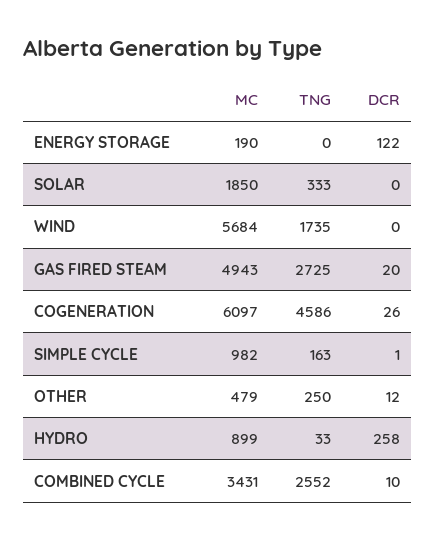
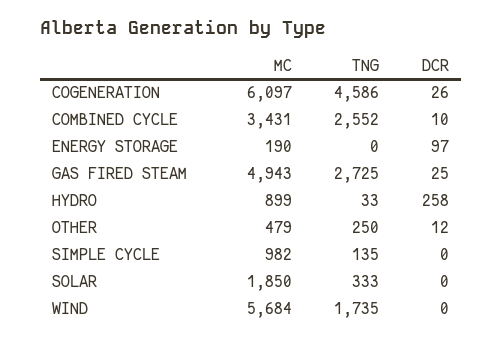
  {
    "MC": {
      "ENERGY STORAGE": 190,
      "SOLAR": 1850,
      "WIND": 5684,
      "GAS FIRED STEAM": 4943,
      "COGENERATION": 6097,
      "SIMPLE CYCLE": 982,
      "OTHER": 479,
      "HYDRO": 899,
      "COMBINED CYCLE": 3431
    },
    "TNG": {
      "ENERGY STORAGE": 0,
      "SOLAR": 333,
      "WIND": 1735,
      "GAS FIRED STEAM": 2725,
      "COGENERATION": 4586,
-     "SIMPLE CYCLE": 163,
+     "SIMPLE CYCLE": 135,
      "OTHER": 250,
      "HYDRO": 33,
      "COMBINED CYCLE": 2552
    },
    "DCR": {
-     "ENERGY STORAGE": 122,
+     "ENERGY STORAGE": 97,
      "SOLAR": 0,
      "WIND": 0,
-     "GAS FIRED STEAM": 20,
+     "GAS FIRED STEAM": 25,
      "COGENERATION": 26,
-     "SIMPLE CYCLE": 1,
+     "SIMPLE CYCLE": 0,
      "OTHER": 12,
      "HYDRO": 258,
      "COMBINED CYCLE": 10
    }
  }

